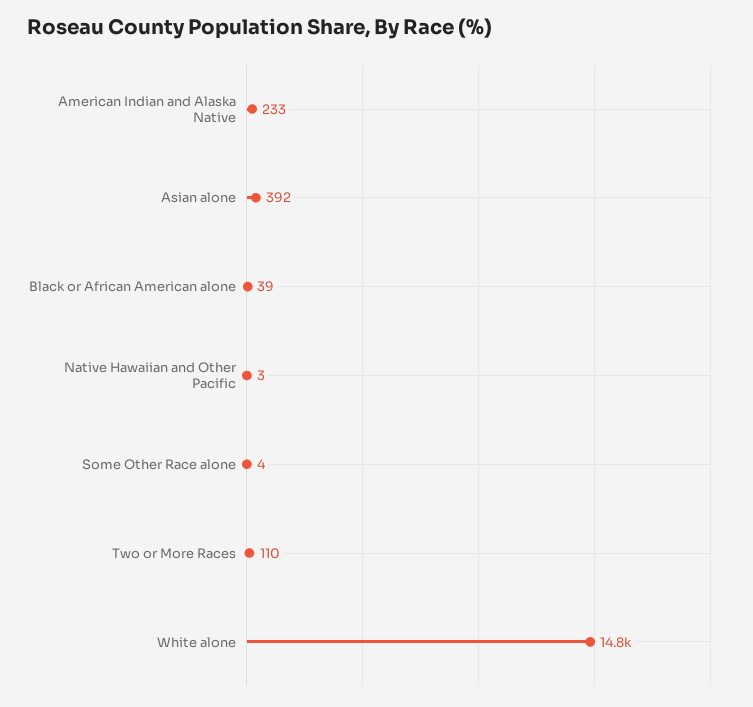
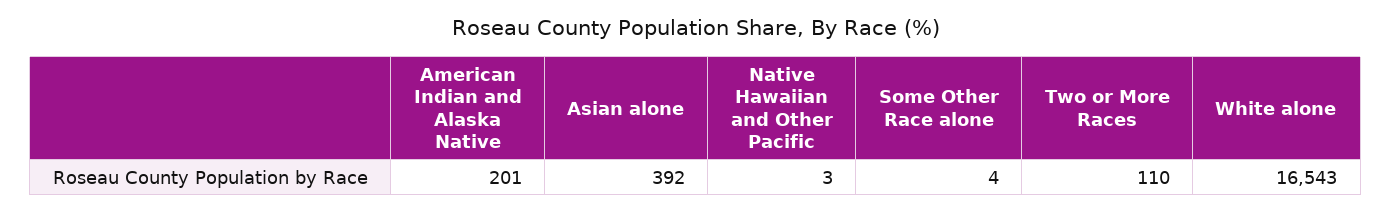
  {
-   "American Indian and Alaska Native": 233,
+   "American Indian and Alaska Native": 201,
    "Asian alone": 392,
-   "Black or African American alone": 39,
    "Native Hawaiian and Other Pacific": 3,
    "Some Other Race alone": 4,
    "Two or More Races": 110,
-   "White alone": 14800
+   "White alone": 16543
  }

